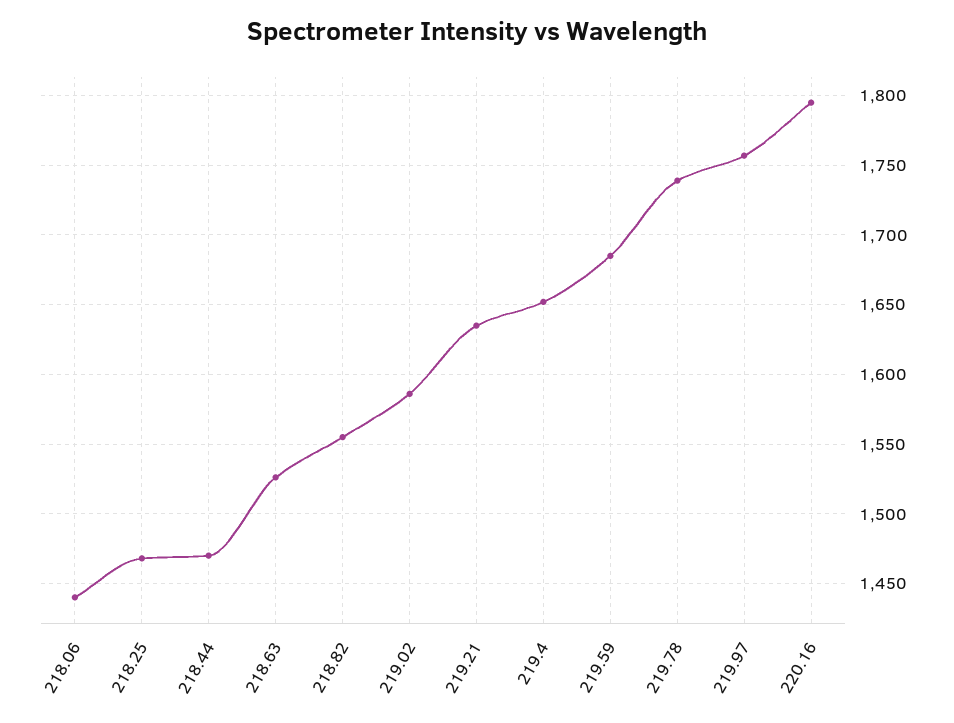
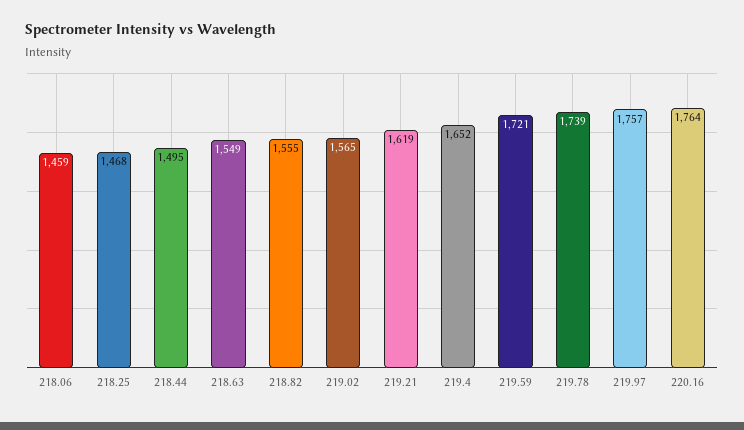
  {
-   "218.06": 1440,
+   "218.06": 1459,
    "218.25": 1468,
-   "218.44": 1470,
+   "218.44": 1495,
-   "218.63": 1525,
+   "218.63": 1549,
    "218.82": 1555,
-   "219.02": 1585,
+   "219.02": 1565,
-   "219.21": 1635,
+   "219.21": 1619,
    "219.4": 1652,
-   "219.59": 1685,
+   "219.59": 1721,
    "219.78": 1739,
    "219.97": 1757,
-   "220.16": 1795
+   "220.16": 1764
  }

